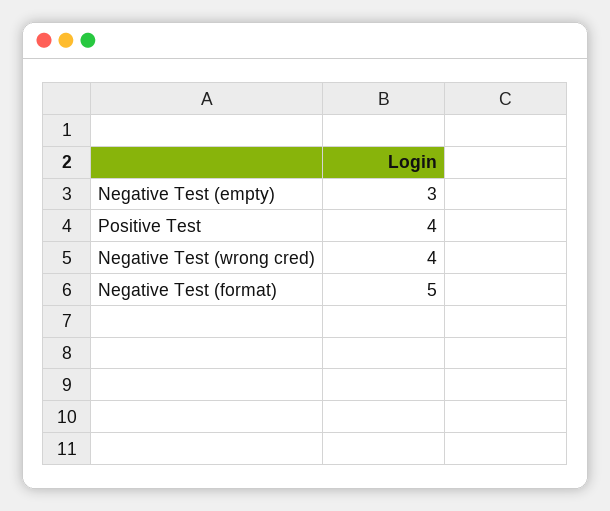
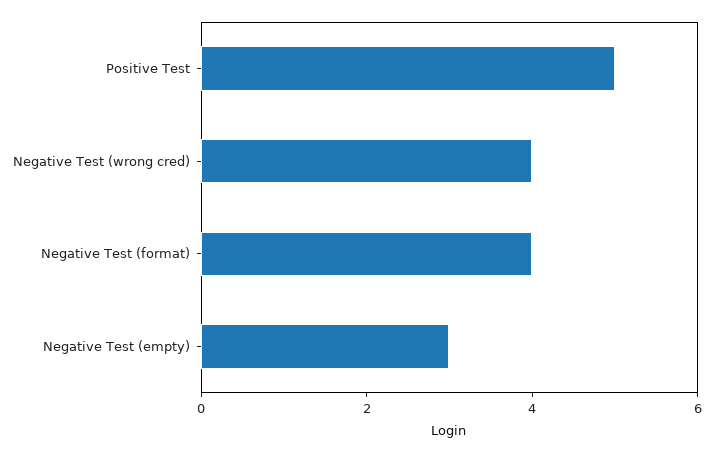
  {
    "Negative Test (empty)": 3,
-   "Positive Test": 4,
+   "Positive Test": 5,
    "Negative Test (wrong cred)": 4,
-   "Negative Test (format)": 5
+   "Negative Test (format)": 4
  }

